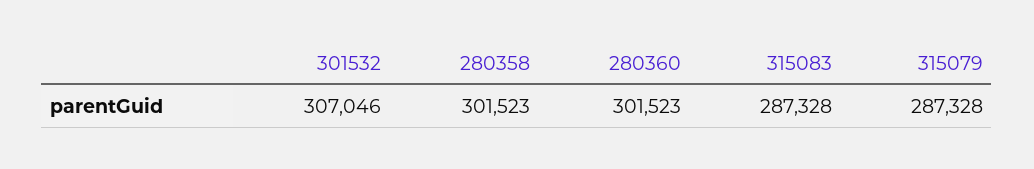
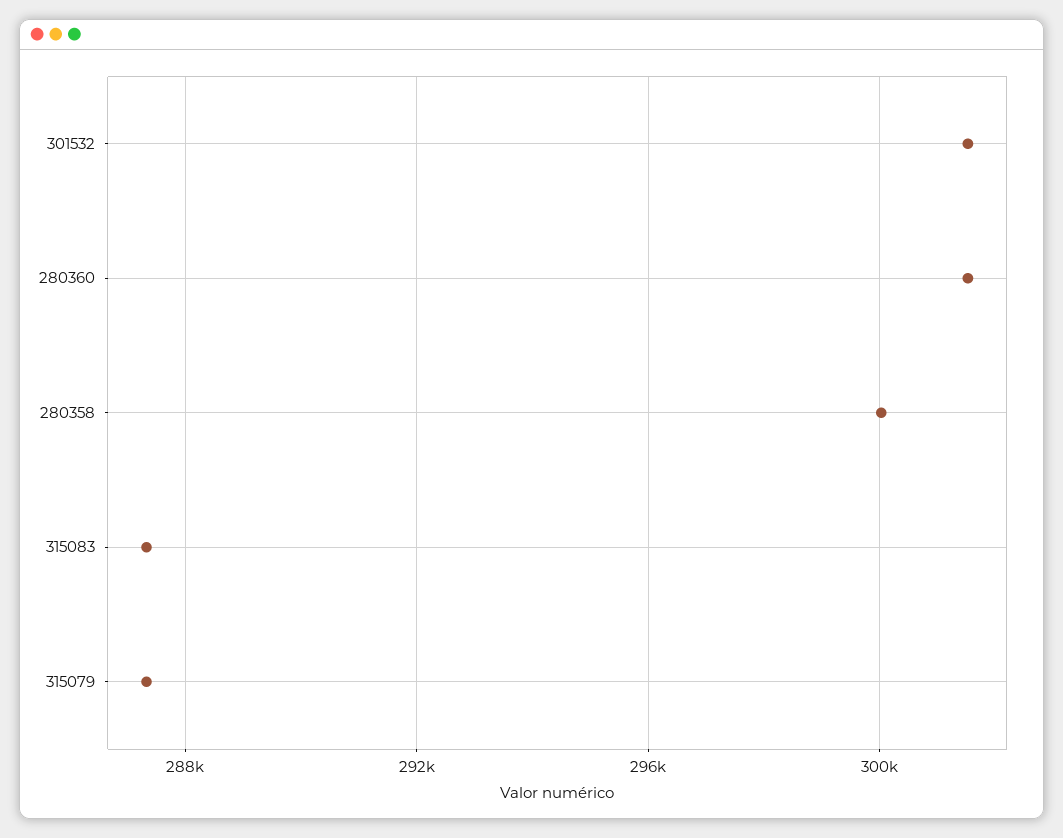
  {
-   "301532": 307046,
+   "301532": 301500,
-   "280358": 301523,
+   "280358": 300000,
    "280360": 301523,
    "315083": 287328,
    "315079": 287328
  }

